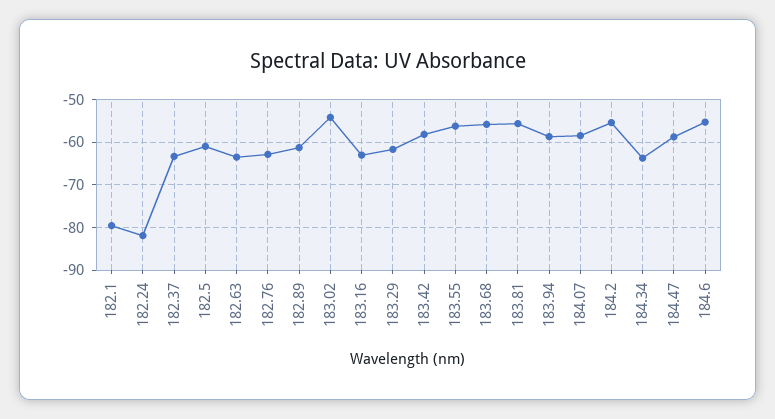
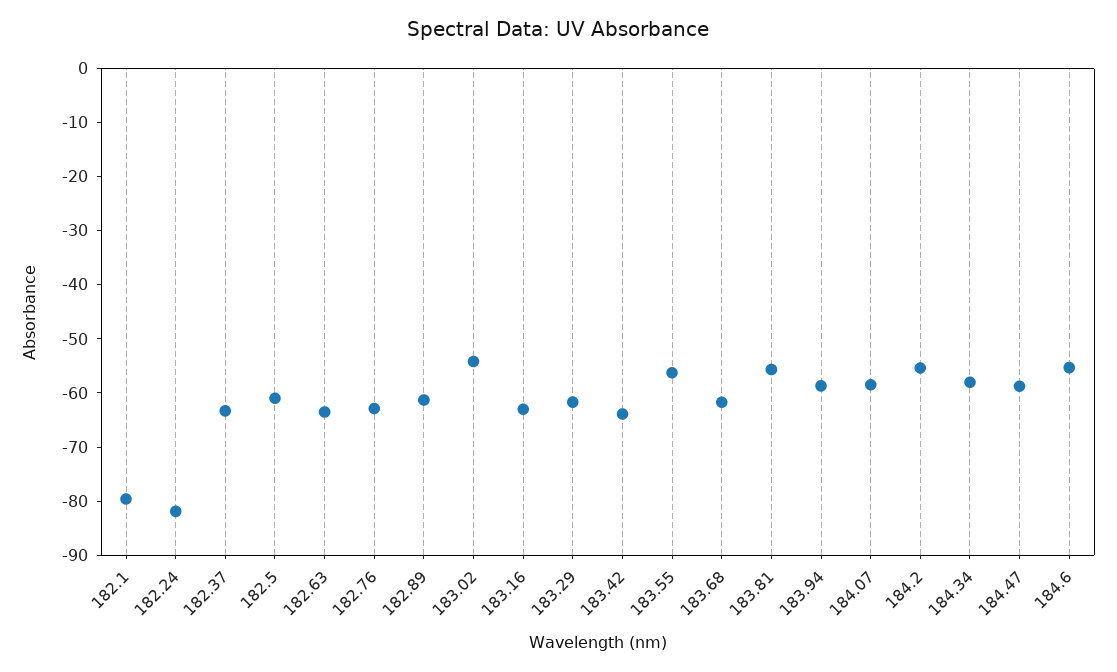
  {
    "182.1": -80,
    "182.24": -82,
    "182.37": -64,
    "182.5": -60,
    "182.63": -64,
    "182.76": -62,
    "182.89": -62,
    "183.02": -54,
    "183.16": -64,
    "183.29": -62,
-   "183.42": -58,
+   "183.42": -64,
    "183.55": -56,
-   "183.68": -56,
+   "183.68": -62,
    "183.81": -56,
    "183.94": -58,
    "184.07": -58,
    "184.2": -56,
-   "184.34": -64,
+   "184.34": -58,
    "184.47": -58,
    "184.6": -56
  }

